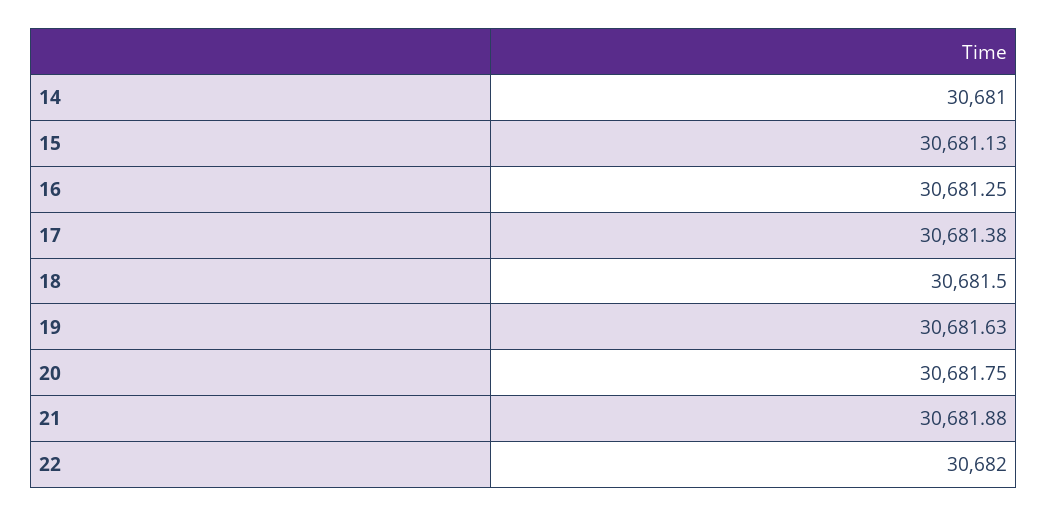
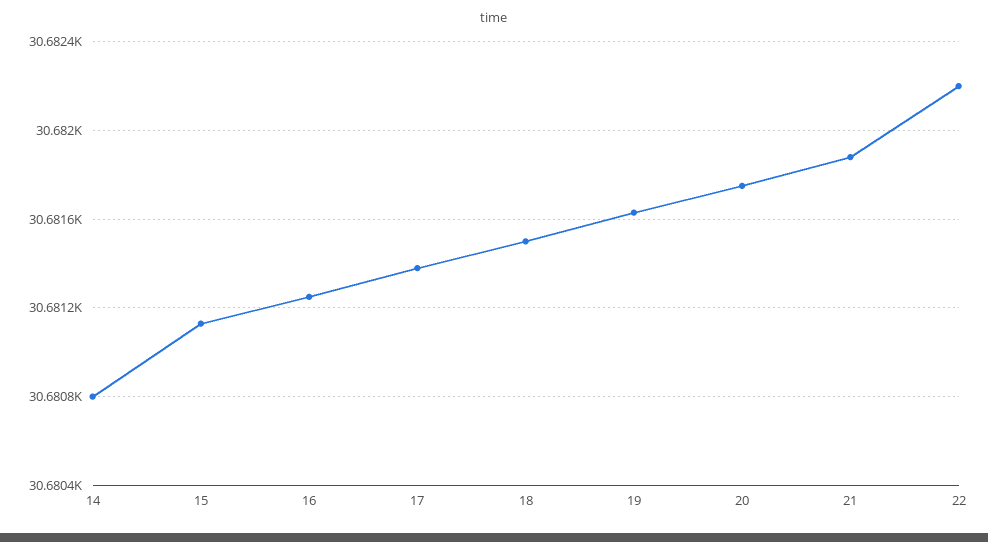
  {
-   "14": 30681,
+   "14": 30680.8,
    "15": 30681.13,
    "16": 30681.25,
    "17": 30681.38,
    "18": 30681.5,
    "19": 30681.63,
    "20": 30681.75,
    "21": 30681.88,
-   "22": 30682
+   "22": 30682.2
  }

